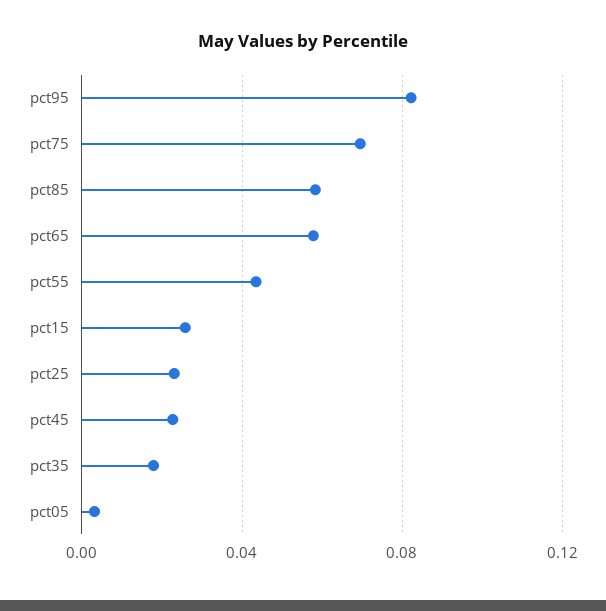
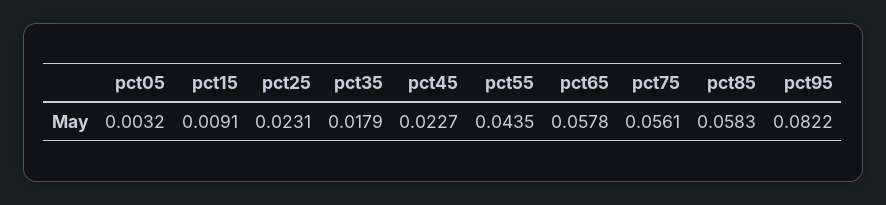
  {
    "pct95": 0.0822,
-   "pct75": 0.07,
+   "pct75": 0.0561,
    "pct85": 0.0583,
    "pct65": 0.0578,
    "pct55": 0.0435,
-   "pct15": 0.025,
+   "pct15": 0.0091,
    "pct25": 0.0231,
    "pct45": 0.0227,
    "pct35": 0.0179,
    "pct05": 0.0032
  }

